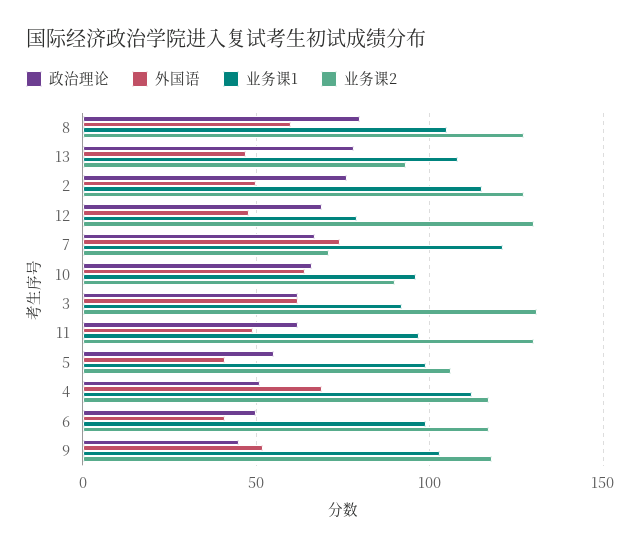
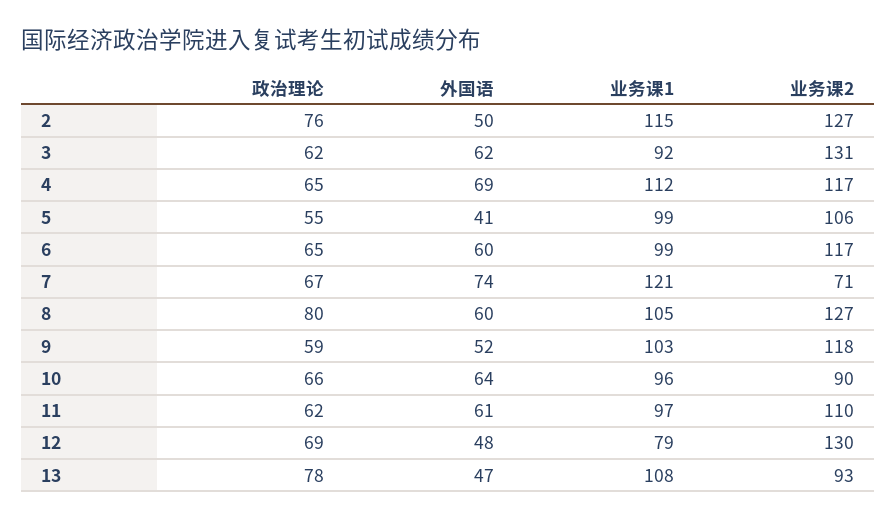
  {
    "政治理论": {
      "8": 80,
      "13": 78,
      "2": 76,
      "12": 69,
      "7": 67,
      "10": 66,
      "3": 62,
      "11": 62,
      "5": 55,
-     "4": 50,
+     "4": 65,
-     "6": 50,
+     "6": 65,
-     "9": 45
+     "9": 59
    },
    "外国语": {
      "8": 60,
      "13": 47,
      "2": 50,
      "12": 48,
      "7": 74,
      "10": 64,
      "3": 62,
-     "11": 50,
+     "11": 61,
      "5": 41,
      "4": 69,
-     "6": 40,
+     "6": 60,
      "9": 52
    },
    "业务课1": {
      "8": 105,
      "13": 108,
      "2": 115,
      "12": 79,
      "7": 121,
      "10": 96,
      "3": 92,
      "11": 97,
      "5": 99,
      "4": 112,
      "6": 99,
      "9": 103
    },
    "业务课2": {
      "8": 127,
      "13": 93,
      "2": 127,
      "12": 130,
      "7": 71,
      "10": 90,
      "3": 131,
-     "11": 130,
+     "11": 110,
      "5": 106,
      "4": 117,
      "6": 117,
      "9": 118
    }
  }

